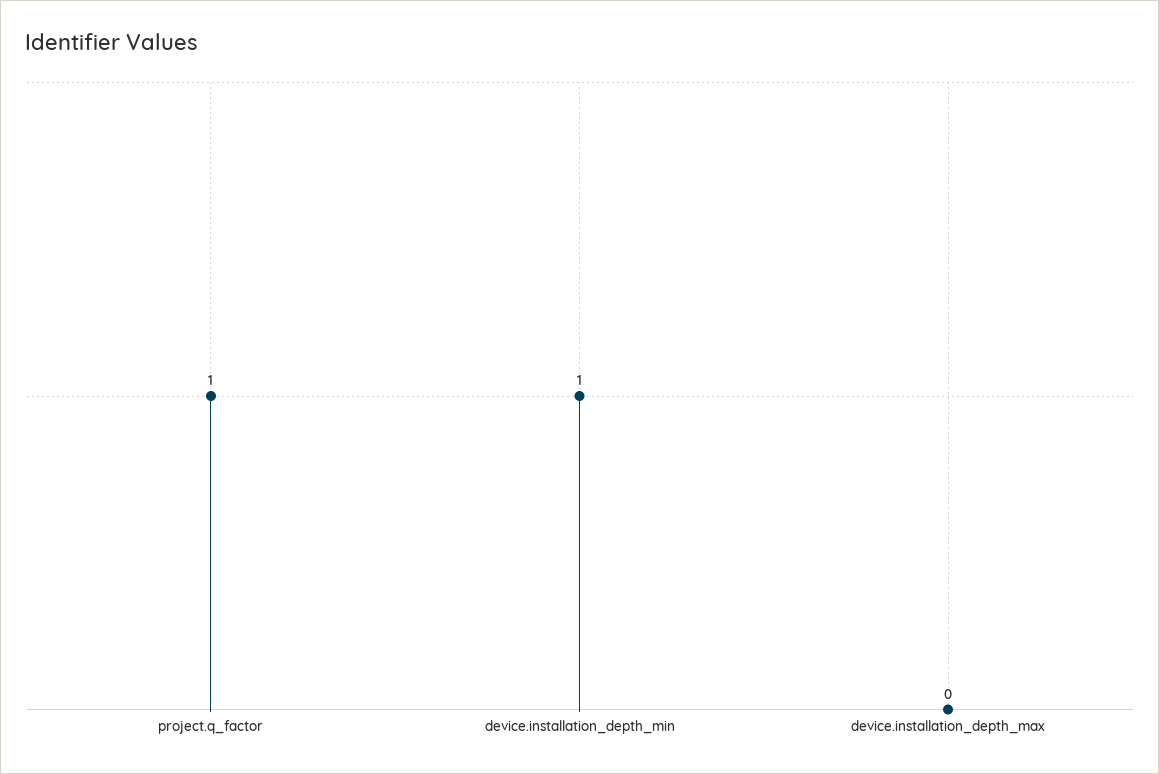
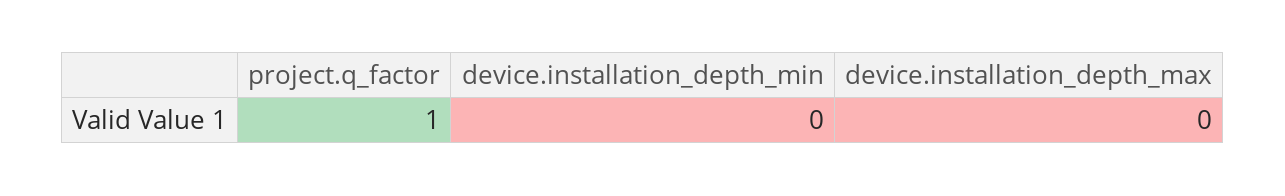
  {
    "project.q_factor": 1,
-   "device.installation_depth_min": 1,
+   "device.installation_depth_min": 0,
    "device.installation_depth_max": 0
  }

